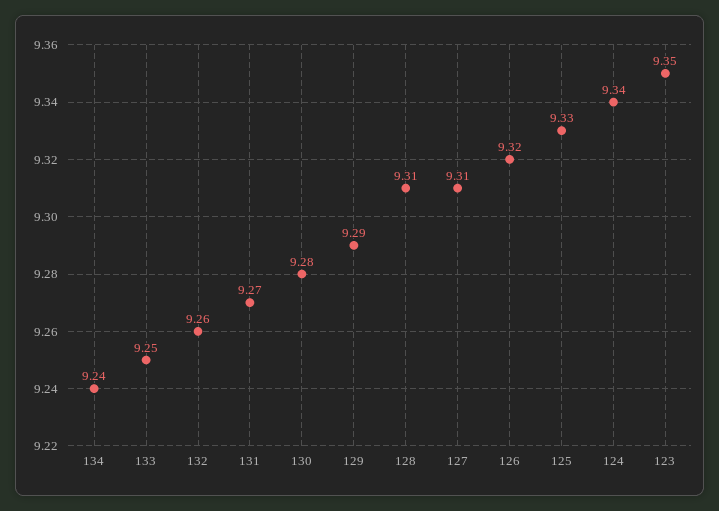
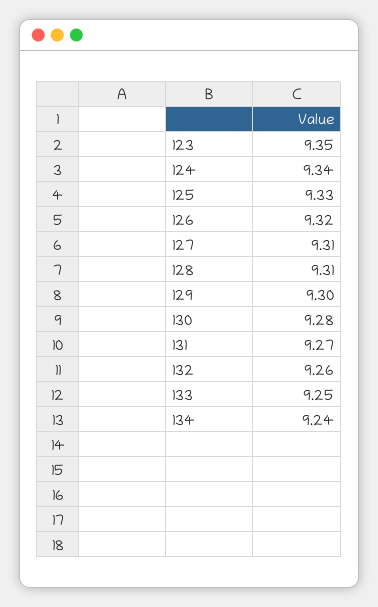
  {
    "134": 9.24,
    "133": 9.25,
    "132": 9.26,
    "131": 9.27,
    "130": 9.28,
-   "129": 9.29,
+   "129": 9.3,
    "128": 9.31,
    "127": 9.31,
    "126": 9.32,
    "125": 9.33,
    "124": 9.34,
    "123": 9.35
  }

